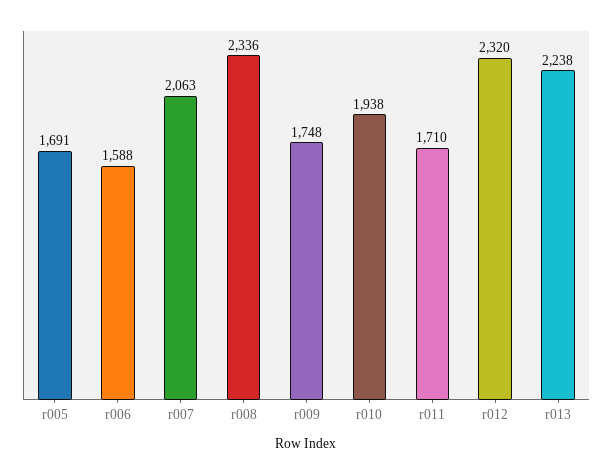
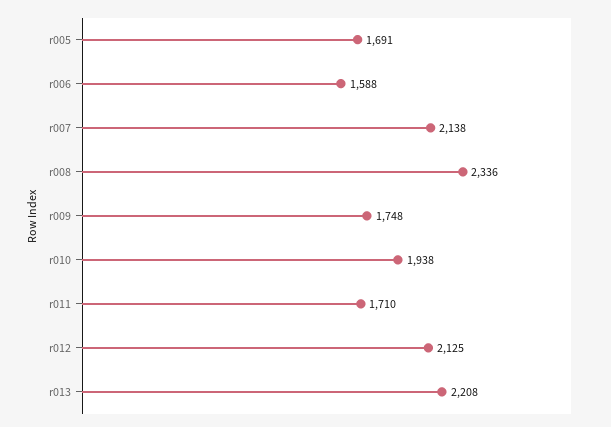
  {
    "r005": 1691,
    "r006": 1588,
-   "r007": 2063,
+   "r007": 2138,
    "r008": 2336,
    "r009": 1748,
    "r010": 1938,
    "r011": 1710,
-   "r012": 2320,
+   "r012": 2125,
-   "r013": 2238
+   "r013": 2208
  }

